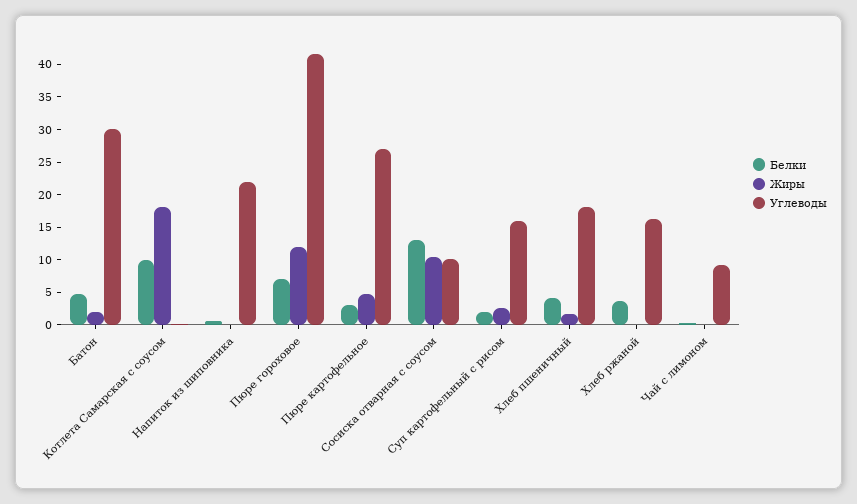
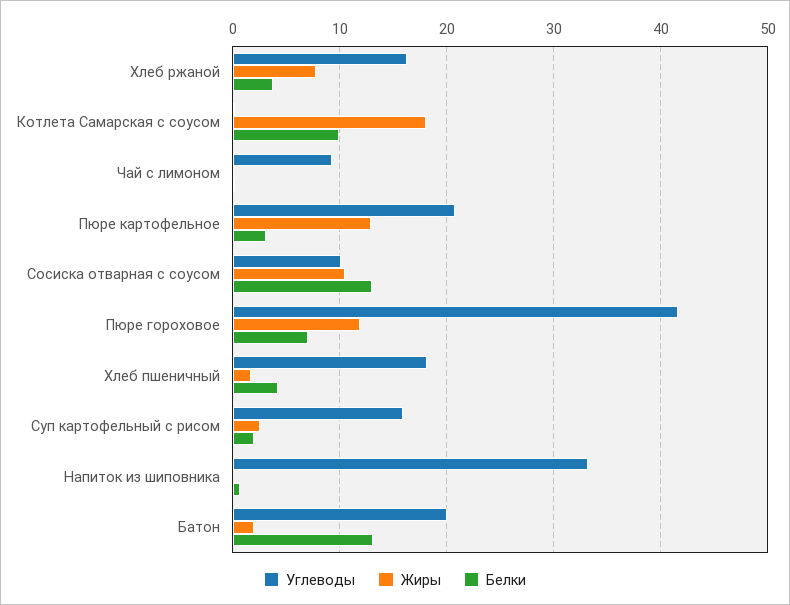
  {
    "Белки": {
-     "Батон": 5,
+     "Батон": 13,
      "Котлета Самарская с соусом": 10,
      "Напиток из шиповника": 1,
      "Пюре гороховое": 7,
      "Пюре картофельное": 3,
      "Сосиска отварная с соусом": 13,
      "Суп картофельный с рисом": 2,
      "Хлеб пшеничный": 4,
      "Хлеб ржаной": 4,
      "Чай с лимоном": 0
    },
    "Жиры": {
      "Батон": 2,
      "Котлета Самарская с соусом": 18,
      "Напиток из шиповника": 0,
      "Пюре гороховое": 12,
-     "Пюре картофельное": 5,
+     "Пюре картофельное": 13,
      "Сосиска отварная с соусом": 10,
      "Суп картофельный с рисом": 3,
      "Хлеб пшеничный": 2,
-     "Хлеб ржаной": 0,
+     "Хлеб ржаной": 8,
      "Чай с лимоном": 0
    },
    "Углеводы": {
-     "Батон": 30,
+     "Батон": 20,
      "Котлета Самарская с соусом": 0,
-     "Напиток из шиповника": 22.5,
+     "Напиток из шиповника": 33,
      "Пюре гороховое": 42,
-     "Пюре картофельное": 27.5,
+     "Пюре картофельное": 21,
      "Сосиска отварная с соусом": 10,
      "Суп картофельный с рисом": 16,
      "Хлеб пшеничный": 18,
      "Хлеб ржаной": 16,
      "Чай с лимоном": 9
    }
  }

